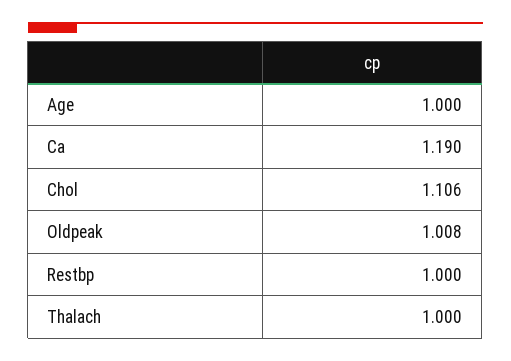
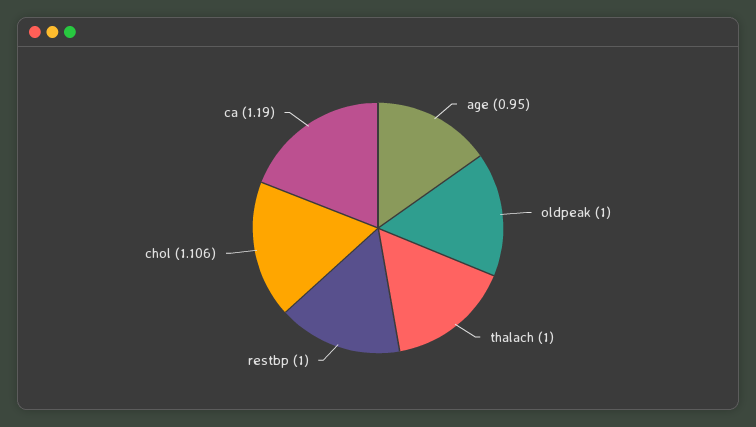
  {
-   "Age": 1,
+   "Age": 0.95,
    "Ca": 1.19,
    "Chol": 1.106,
-   "Oldpeak": 1.008,
+   "Oldpeak": 1,
    "Restbp": 1,
    "Thalach": 1
  }

